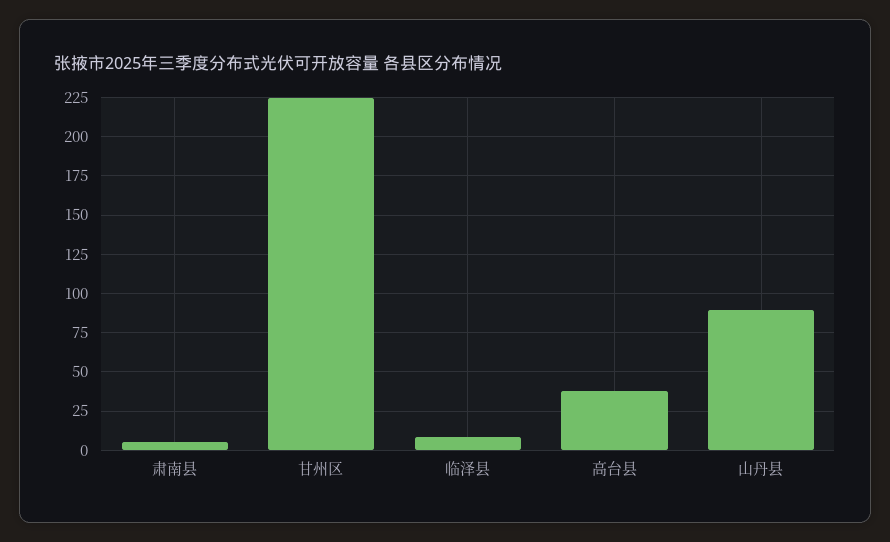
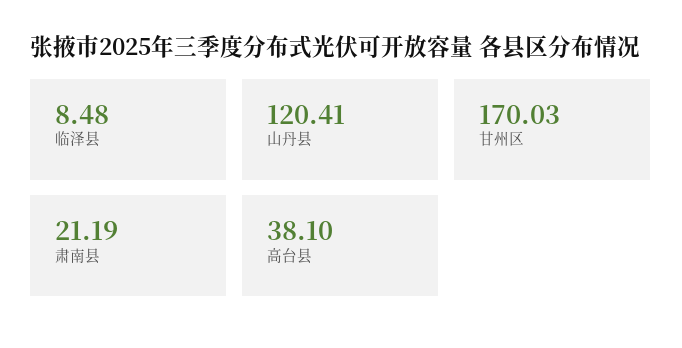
  {
-   "肃南县": 5,
+   "肃南县": 21.19,
-   "甘州区": 225,
+   "甘州区": 170.03,
    "临泽县": 8.48,
    "高台县": 38.1,
-   "山丹县": 90
+   "山丹县": 120.41
  }

